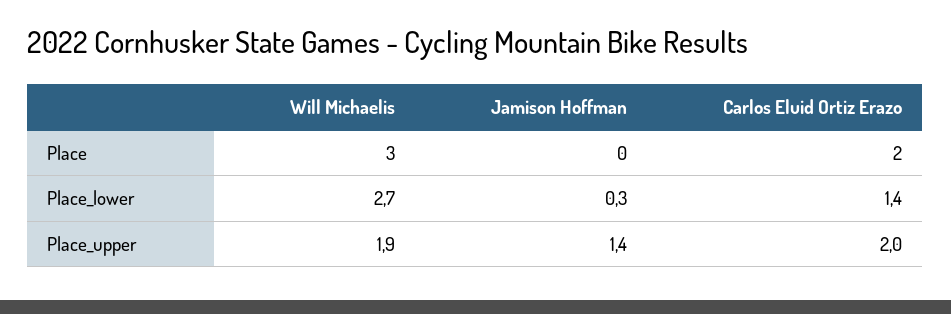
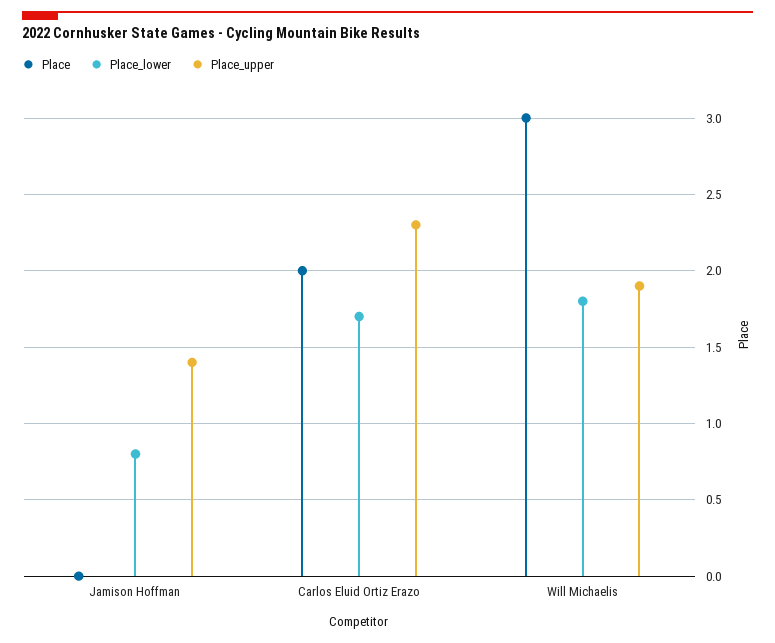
  {
    "Place": {
      "Will Michaelis": 3,
      "Jamison Hoffman": 0,
      "Carlos Eluid Ortiz Erazo": 2
    },
    "Place_lower": {
-     "Will Michaelis": 2.7,
+     "Will Michaelis": 1.8,
-     "Jamison Hoffman": 0.3,
+     "Jamison Hoffman": 0.8,
-     "Carlos Eluid Ortiz Erazo": 1.4
+     "Carlos Eluid Ortiz Erazo": 1.7
    },
    "Place_upper": {
      "Will Michaelis": 1.9,
      "Jamison Hoffman": 1.4,
-     "Carlos Eluid Ortiz Erazo": 2
+     "Carlos Eluid Ortiz Erazo": 2.3
    }
  }

